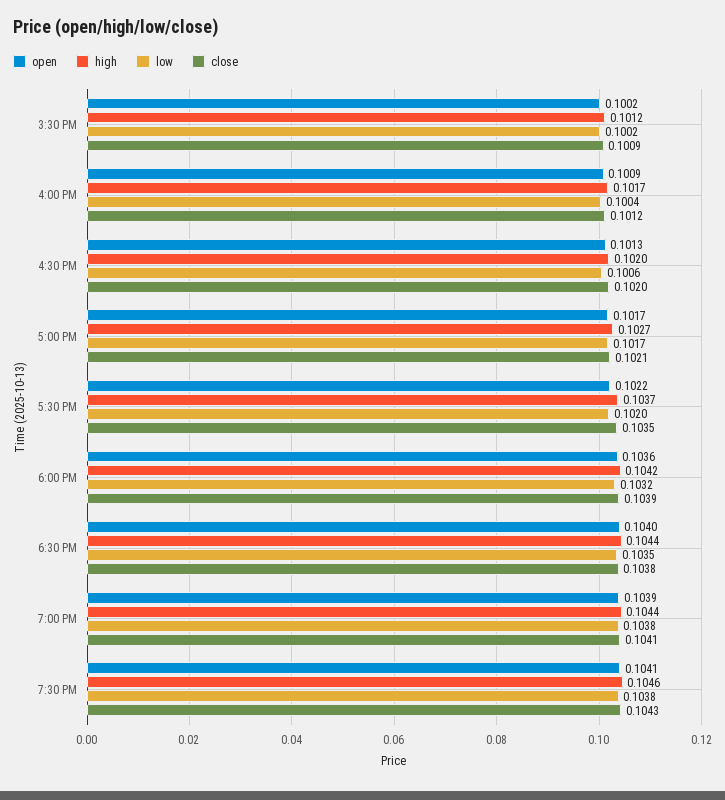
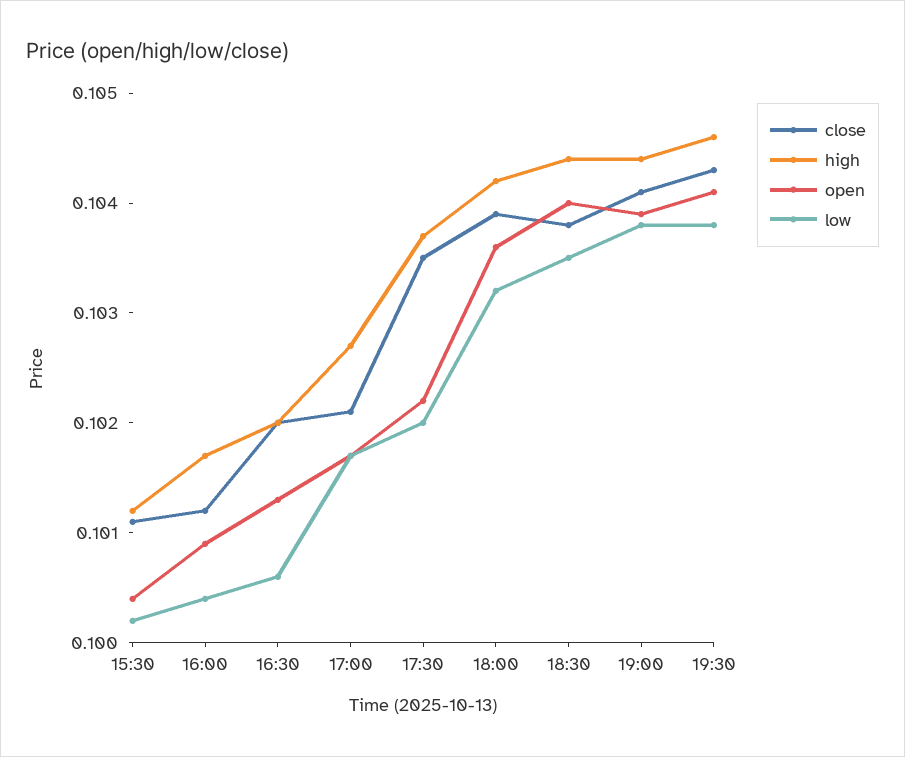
  {
    "open": {
-     "3:30 PM": 0.1002,
+     "3:30 PM": 0.1004,
      "4:00 PM": 0.1009,
      "4:30 PM": 0.1013,
      "5:00 PM": 0.1017,
      "5:30 PM": 0.1022,
      "6:00 PM": 0.1036,
      "6:30 PM": 0.104,
      "7:00 PM": 0.1039,
      "7:30 PM": 0.1041
    },
    "high": {
      "3:30 PM": 0.1012,
      "4:00 PM": 0.1017,
      "4:30 PM": 0.102,
      "5:00 PM": 0.1027,
      "5:30 PM": 0.1037,
      "6:00 PM": 0.1042,
      "6:30 PM": 0.1044,
      "7:00 PM": 0.1044,
      "7:30 PM": 0.1046
    },
    "low": {
      "3:30 PM": 0.1002,
      "4:00 PM": 0.1004,
      "4:30 PM": 0.1006,
      "5:00 PM": 0.1017,
      "5:30 PM": 0.102,
      "6:00 PM": 0.1032,
      "6:30 PM": 0.1035,
      "7:00 PM": 0.1038,
      "7:30 PM": 0.1038
    },
    "close": {
-     "3:30 PM": 0.1009,
+     "3:30 PM": 0.1011,
      "4:00 PM": 0.1012,
      "4:30 PM": 0.102,
      "5:00 PM": 0.1021,
      "5:30 PM": 0.1035,
      "6:00 PM": 0.1039,
      "6:30 PM": 0.1038,
      "7:00 PM": 0.1041,
      "7:30 PM": 0.1043
    }
  }

